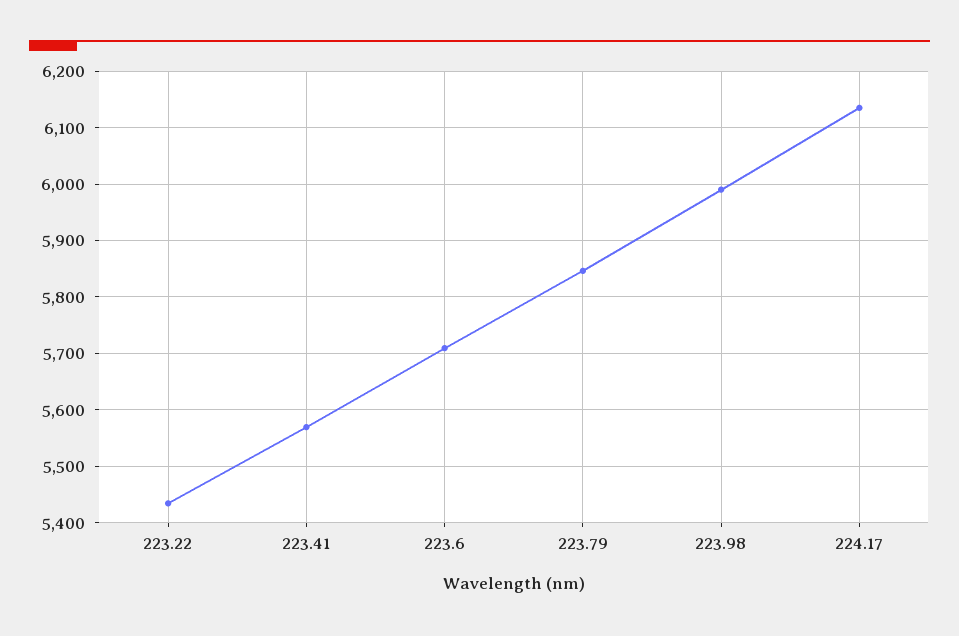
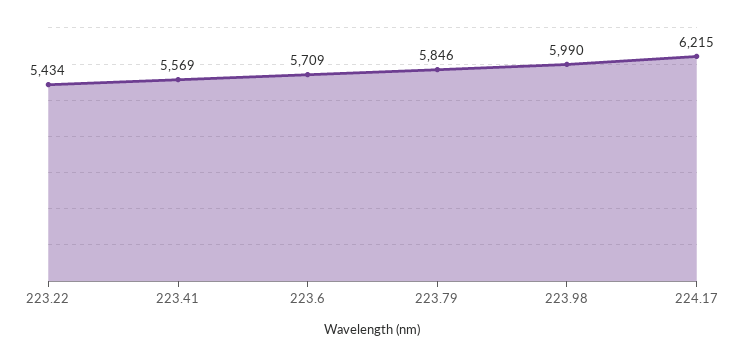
  {
    "223.22": 5434,
    "223.41": 5569,
    "223.6": 5709,
    "223.79": 5846,
    "223.98": 5990,
-   "224.17": 6140
+   "224.17": 6215
  }

